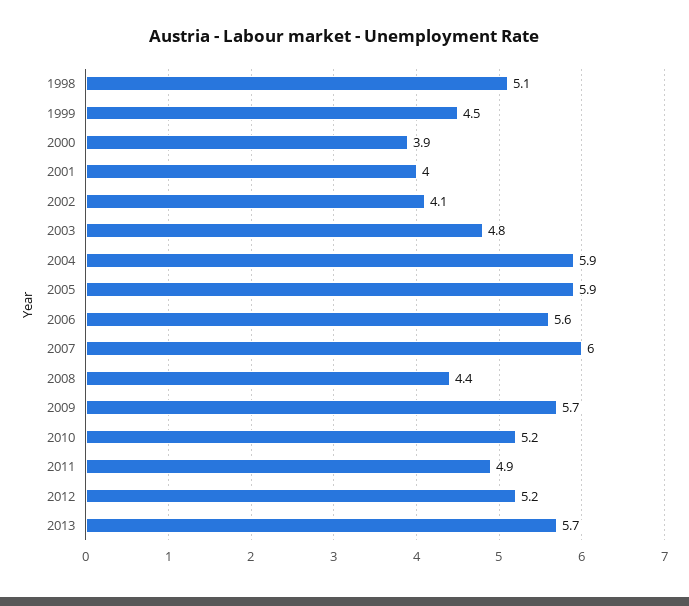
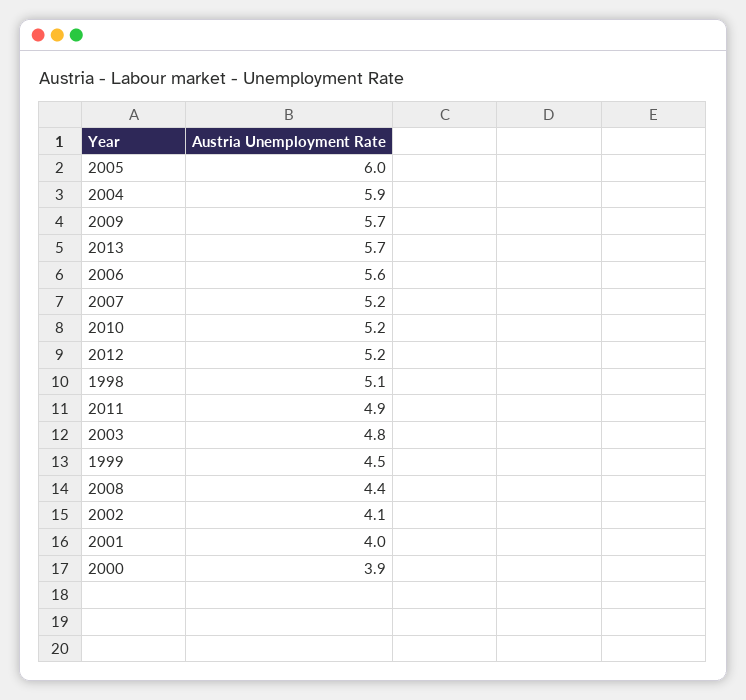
  {
    "1998": 5.1,
    "1999": 4.5,
    "2000": 3.9,
    "2001": 4,
    "2002": 4.1,
    "2003": 4.8,
    "2004": 5.9,
-   "2005": 5.9,
+   "2005": 6,
    "2006": 5.6,
-   "2007": 6,
+   "2007": 5.2,
    "2008": 4.4,
    "2009": 5.7,
    "2010": 5.2,
    "2011": 4.9,
    "2012": 5.2,
    "2013": 5.7
  }

